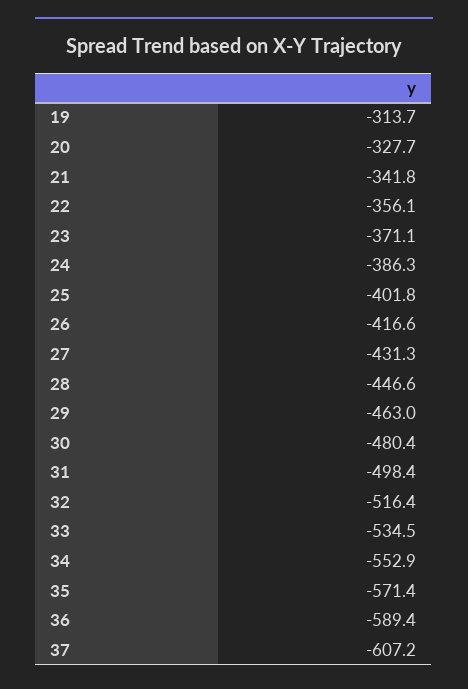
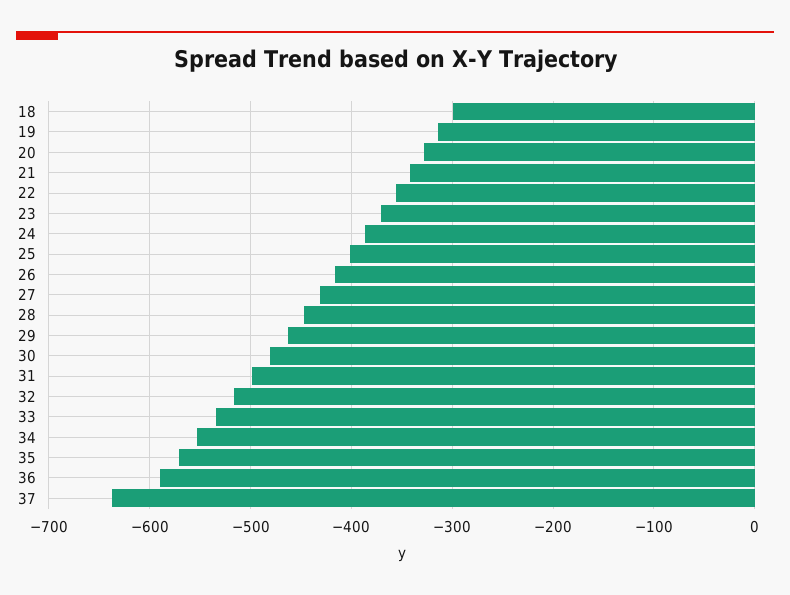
  {
    "19": -313.7,
    "20": -327.7,
    "21": -341.8,
    "22": -356.1,
    "23": -371.1,
    "24": -386.3,
    "25": -401.8,
    "26": -416.6,
    "27": -431.3,
    "28": -446.6,
    "29": -463,
    "30": -480.4,
    "31": -498.4,
    "32": -516.4,
    "33": -534.5,
    "34": -552.9,
    "35": -571.4,
    "36": -589.4,
-   "37": -607.2
+   "37": -640,
+   "18": -300
  }

